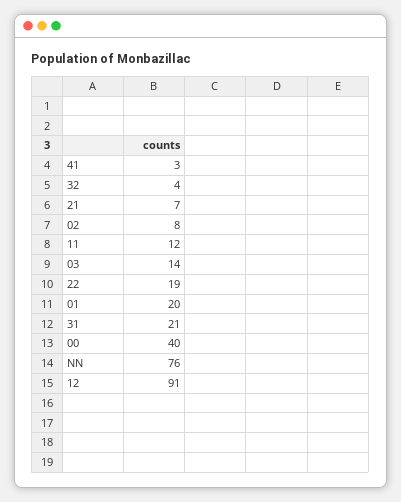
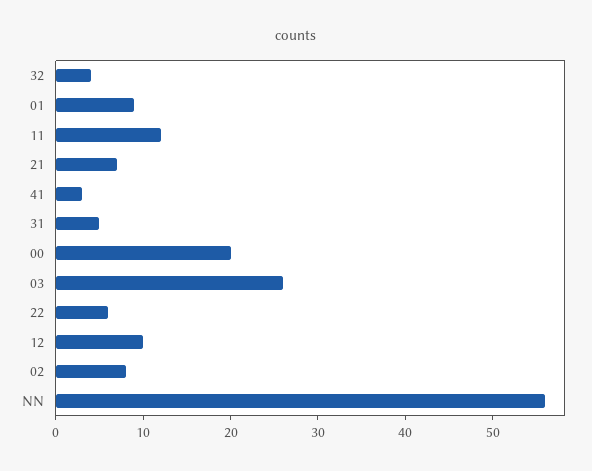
  {
    "41": 3,
    "32": 4,
    "21": 7,
    "02": 8,
    "11": 12,
-   "03": 14,
+   "03": 26,
-   "22": 19,
+   "22": 6,
-   "01": 20,
+   "01": 9,
-   "31": 21,
+   "31": 5,
-   "00": 40,
+   "00": 20,
-   "NN": 76,
+   "NN": 56,
-   "12": 91
+   "12": 10
  }

